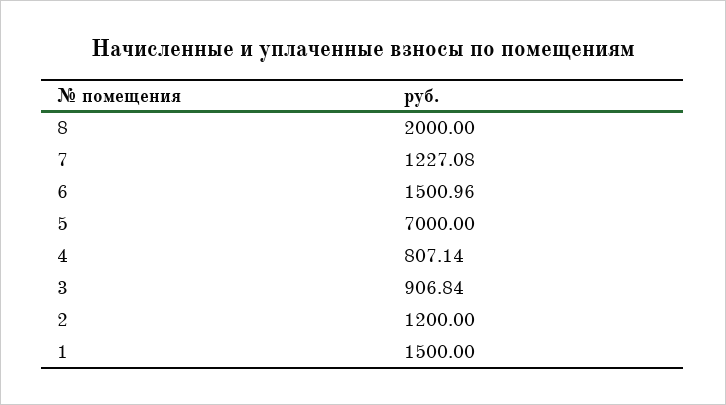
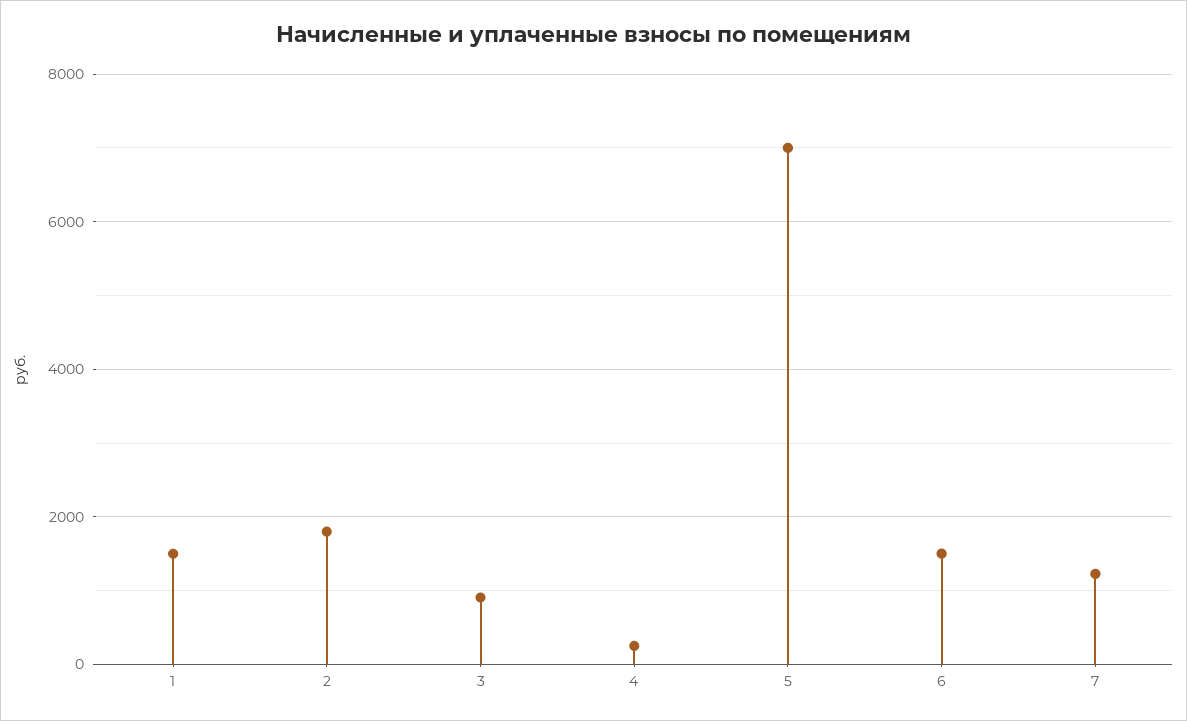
  {
-   "8": 2000,
    "7": 1227.08,
    "6": 1500.96,
    "5": 7000,
-   "4": 807.14,
+   "4": 200,
    "3": 906.84,
-   "2": 1200,
+   "2": 1800,
    "1": 1500
  }

